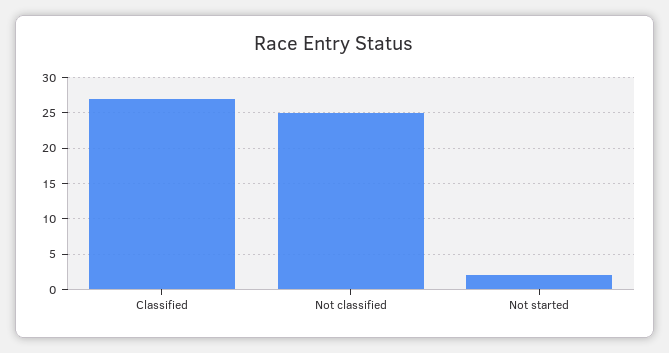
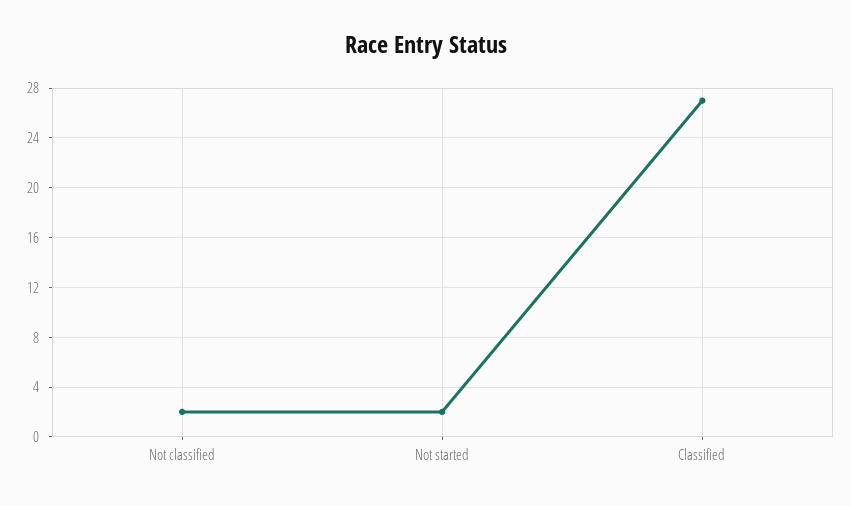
  {
    "Classified": 27,
-   "Not classified": 25,
+   "Not classified": 2,
    "Not started": 2
  }

